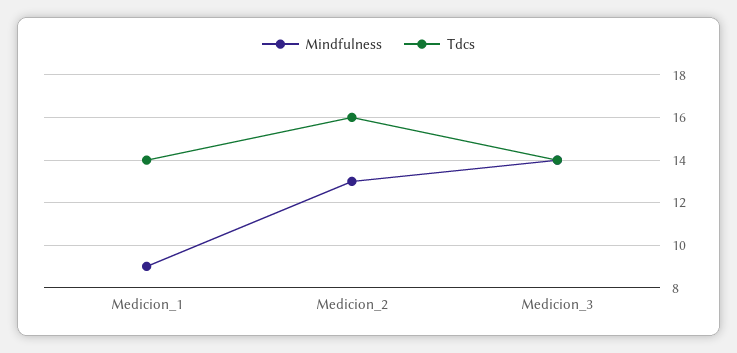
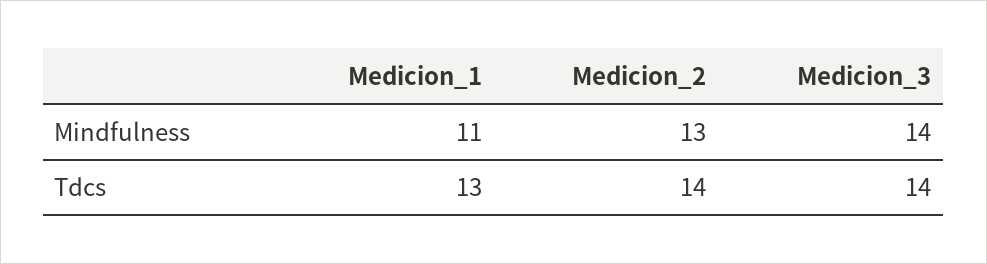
  {
    "Mindfulness": {
-     "Medicion_1": 9,
+     "Medicion_1": 11,
      "Medicion_2": 13,
      "Medicion_3": 14
    },
    "Tdcs": {
-     "Medicion_1": 14,
+     "Medicion_1": 13,
-     "Medicion_2": 16,
+     "Medicion_2": 14,
      "Medicion_3": 14
    }
  }

